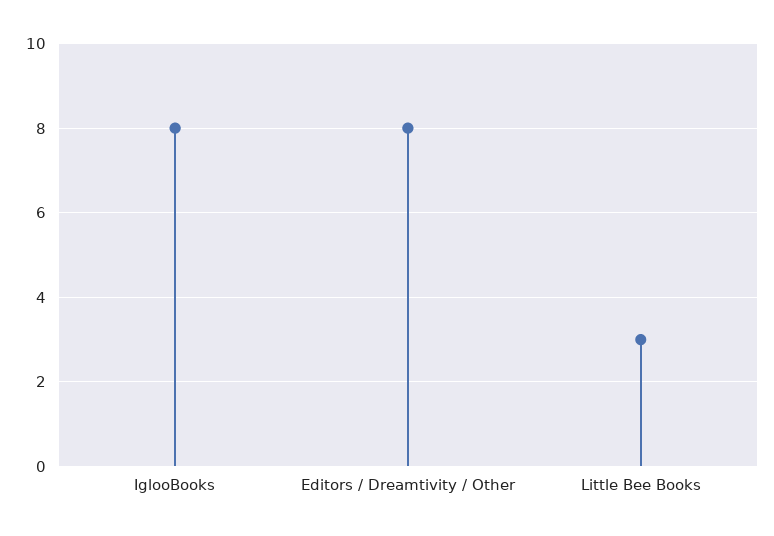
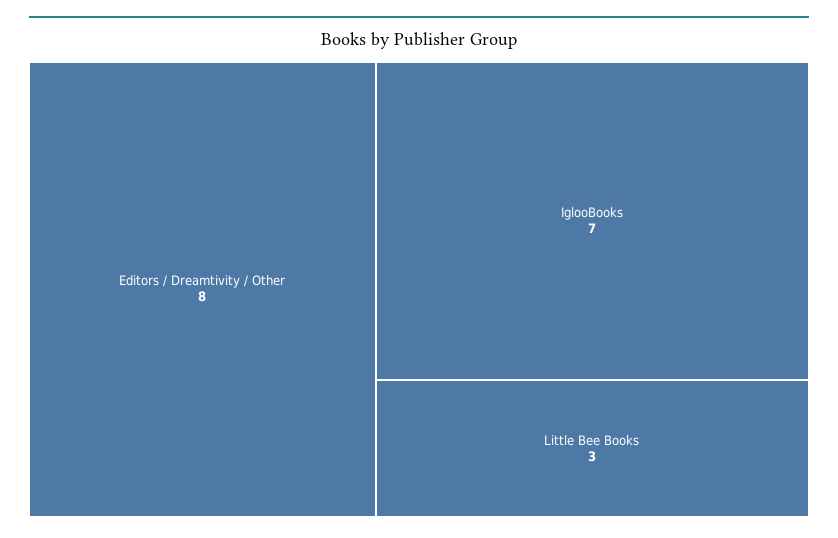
  {
-   "IglooBooks": 8,
+   "IglooBooks": 7,
    "Editors / Dreamtivity / Other": 8,
    "Little Bee Books": 3
  }

